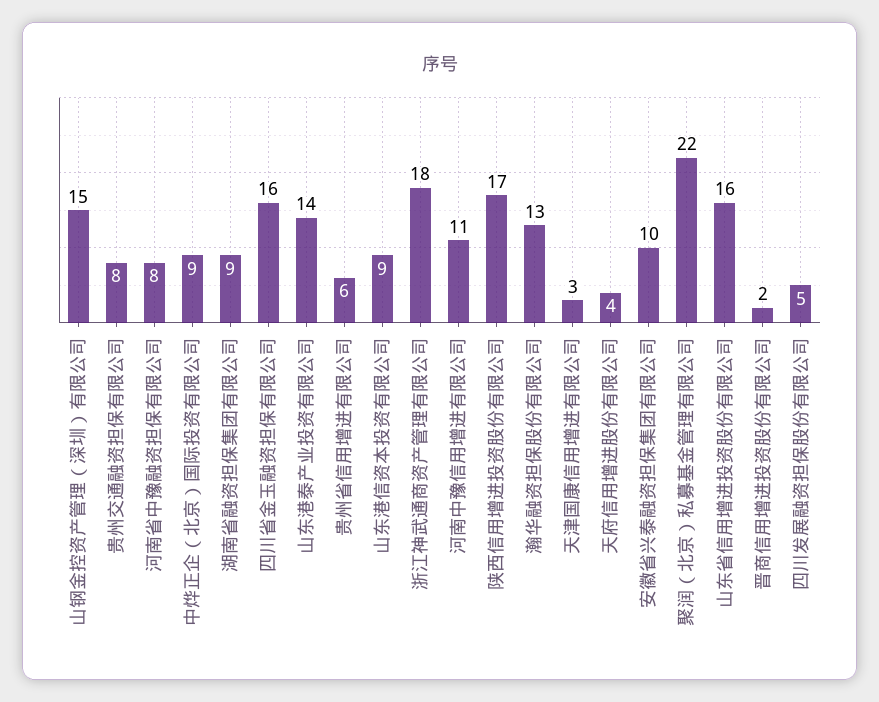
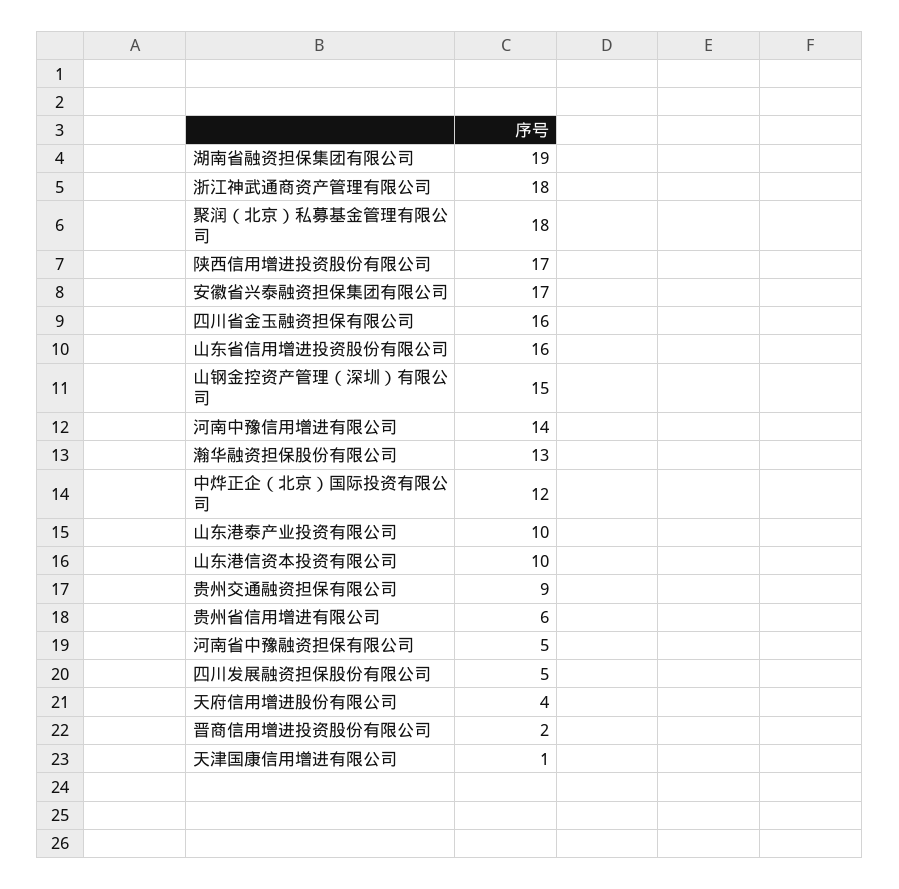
  {
    "山钢金控资产管理（深圳）有限公司": 15,
-   "贵州交通融资担保有限公司": 8,
+   "贵州交通融资担保有限公司": 9,
-   "河南省中豫融资担保有限公司": 8,
+   "河南省中豫融资担保有限公司": 5,
-   "中烨正企（北京）国际投资有限公司": 9,
+   "中烨正企（北京）国际投资有限公司": 12,
-   "湖南省融资担保集团有限公司": 9,
+   "湖南省融资担保集团有限公司": 19,
    "四川省金玉融资担保有限公司": 16,
-   "山东港泰产业投资有限公司": 14,
+   "山东港泰产业投资有限公司": 10,
    "贵州省信用增进有限公司": 6,
-   "山东港信资本投资有限公司": 9,
+   "山东港信资本投资有限公司": 10,
    "浙江神武通商资产管理有限公司": 18,
-   "河南中豫信用增进有限公司": 11,
+   "河南中豫信用增进有限公司": 14,
    "陕西信用增进投资股份有限公司": 17,
    "瀚华融资担保股份有限公司": 13,
-   "天津国康信用增进有限公司": 3,
+   "天津国康信用增进有限公司": 1,
    "天府信用增进股份有限公司": 4,
-   "安徽省兴泰融资担保集团有限公司": 10,
+   "安徽省兴泰融资担保集团有限公司": 17,
-   "聚润（北京）私募基金管理有限公司": 22,
+   "聚润（北京）私募基金管理有限公司": 18,
    "山东省信用增进投资股份有限公司": 16,
    "晋商信用增进投资股份有限公司": 2,
    "四川发展融资担保股份有限公司": 5
  }

